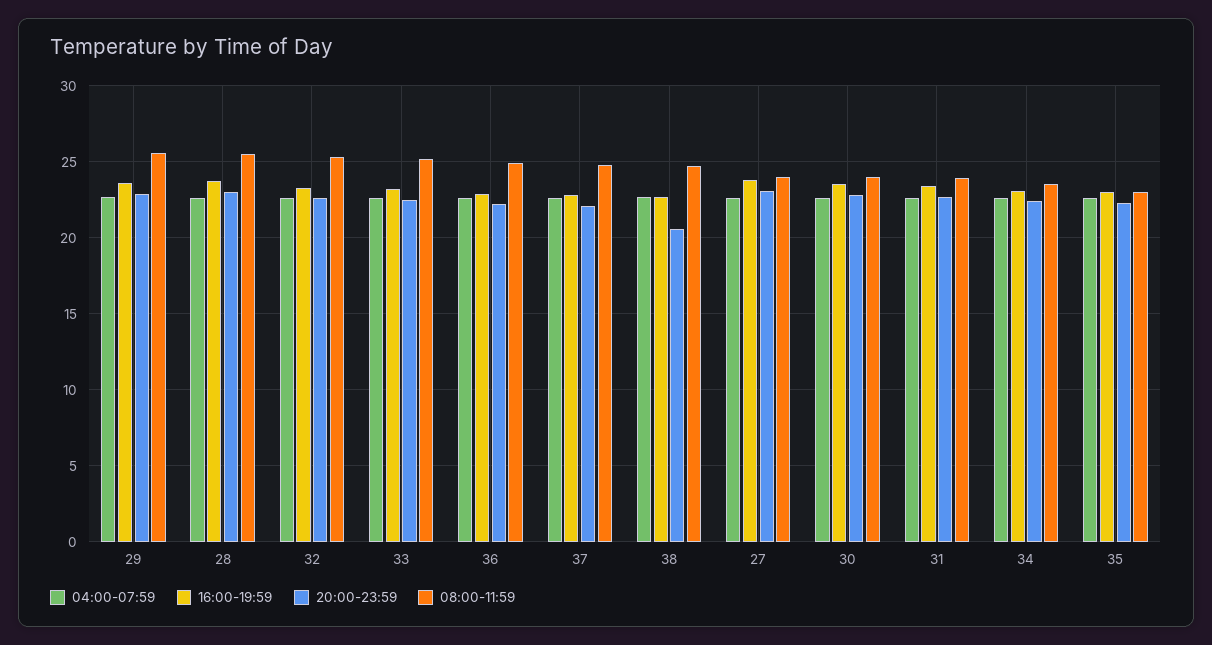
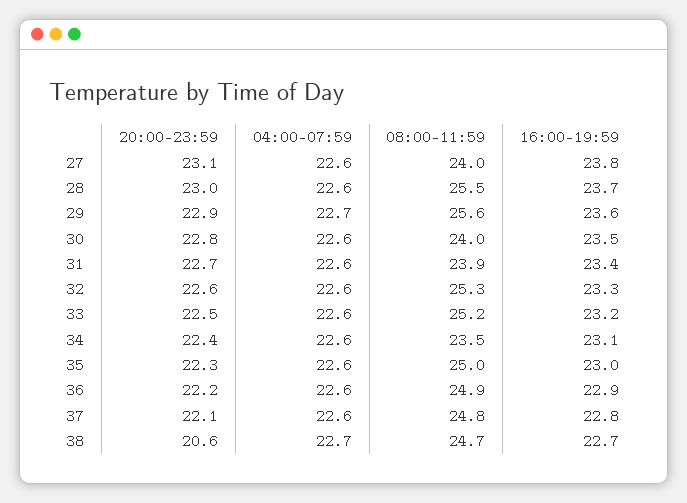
  {
    "04:00-07:59": {
      "29": 22.7,
      "28": 22.6,
      "32": 22.6,
      "33": 22.6,
      "36": 22.6,
      "37": 22.6,
      "38": 22.7,
      "27": 22.6,
      "30": 22.6,
      "31": 22.6,
      "34": 22.6,
      "35": 22.6
    },
    "16:00-19:59": {
      "29": 23.6,
      "28": 23.7,
      "32": 23.3,
      "33": 23.2,
      "36": 22.9,
      "37": 22.8,
      "38": 22.7,
      "27": 23.8,
      "30": 23.5,
      "31": 23.4,
      "34": 23.1,
      "35": 23
    },
    "20:00-23:59": {
      "29": 22.9,
      "28": 23,
      "32": 22.6,
      "33": 22.5,
      "36": 22.2,
      "37": 22.1,
      "38": 20.6,
      "27": 23.1,
      "30": 22.8,
      "31": 22.7,
      "34": 22.4,
      "35": 22.3
    },
    "08:00-11:59": {
      "29": 25.6,
      "28": 25.5,
      "32": 25.3,
      "33": 25.2,
      "36": 24.9,
      "37": 24.8,
      "38": 24.7,
      "27": 24,
      "30": 24,
      "31": 23.9,
      "34": 23.5,
-     "35": 23
+     "35": 25
    }
  }

